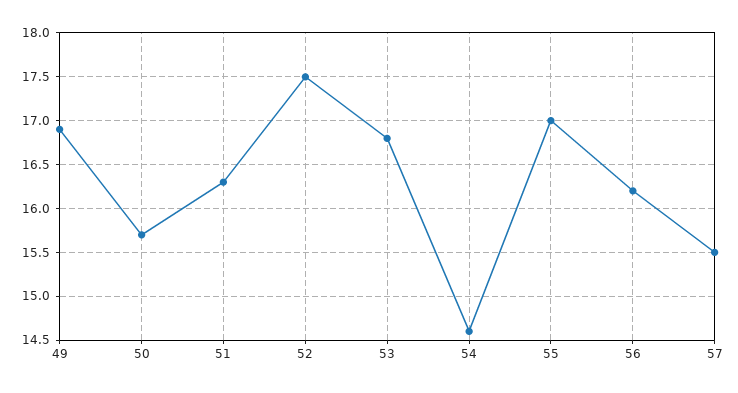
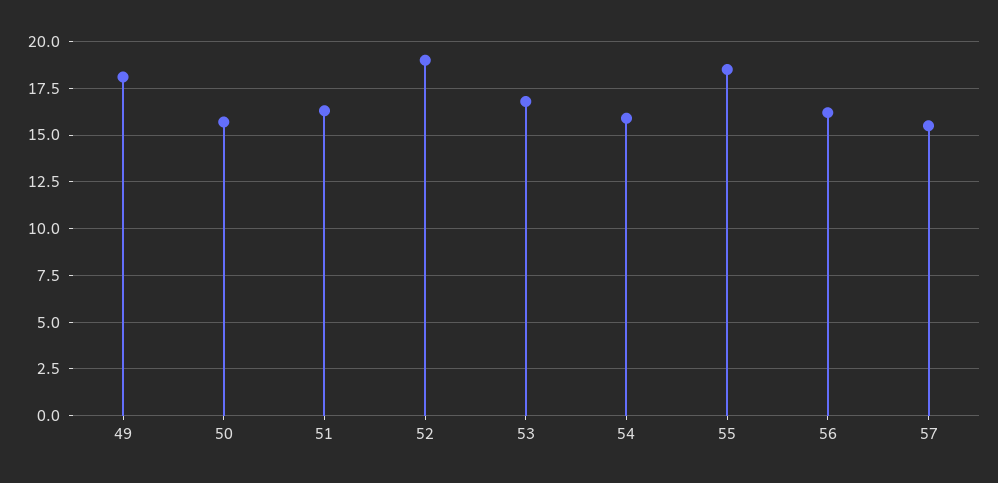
  {
-   "49": 16.9,
+   "49": 18,
    "50": 15.7,
    "51": 16.3,
-   "52": 17.5,
+   "52": 19,
    "53": 16.8,
-   "54": 14.6,
+   "54": 16,
-   "55": 17,
+   "55": 18.5,
    "56": 16.2,
    "57": 15.5
  }

